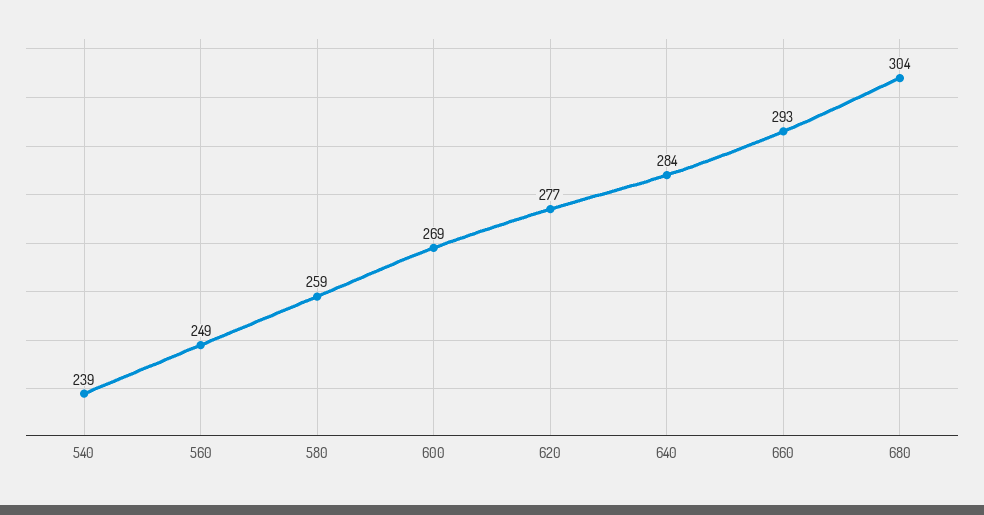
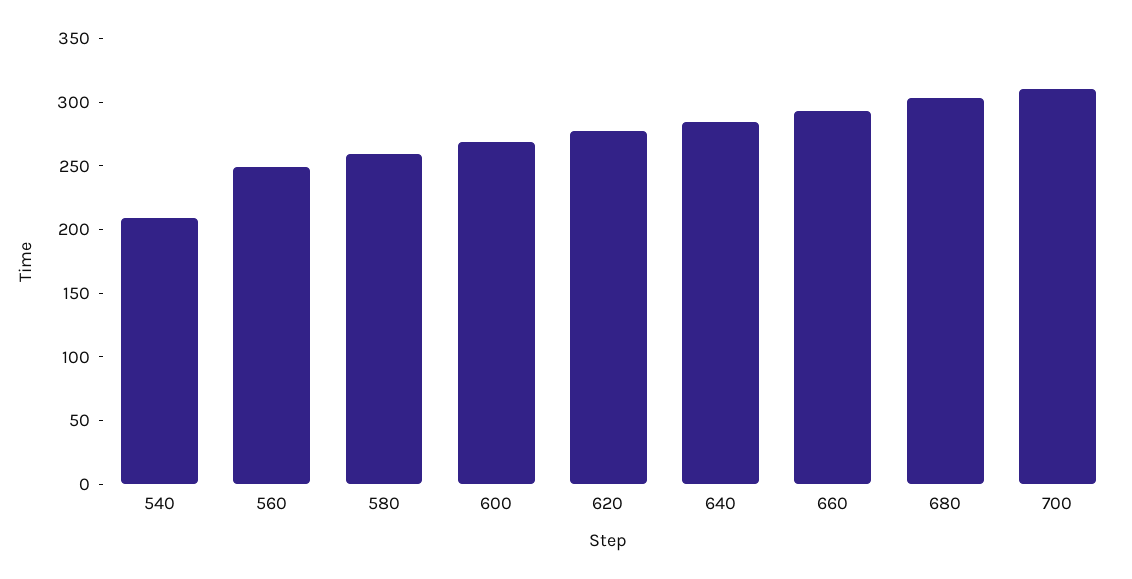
  {
-   "540": 239,
+   "540": 210,
    "560": 249,
    "580": 259,
    "600": 269,
    "620": 277,
    "640": 284,
    "660": 293,
-   "680": 304
+   "680": 304,
+   "700": 310
  }

